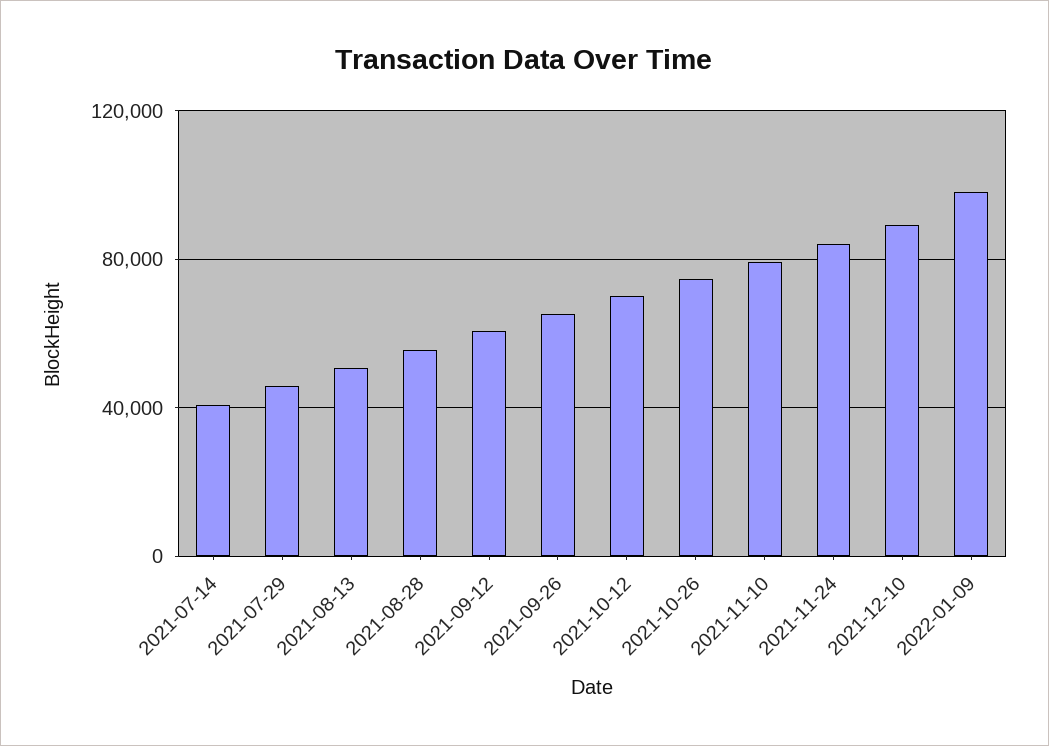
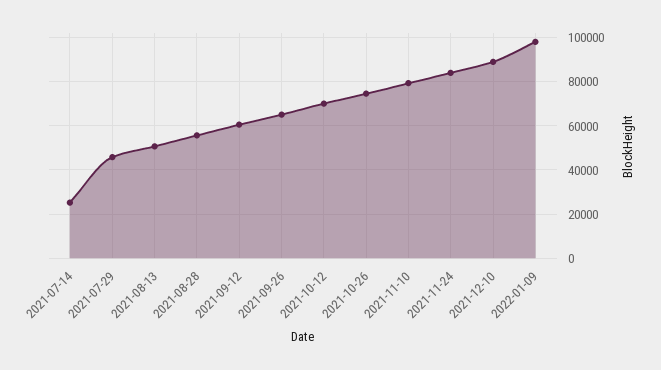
  {
-   "2021-07-14": 40000,
+   "2021-07-14": 25000,
    "2021-07-29": 45000,
    "2021-08-13": 50000,
    "2021-08-28": 55000,
    "2021-09-12": 60000,
    "2021-09-26": 65000,
    "2021-10-12": 70000,
    "2021-10-26": 75000,
    "2021-11-10": 80000,
    "2021-11-24": 85000,
    "2021-12-10": 90000,
    "2022-01-09": 100000
  }

